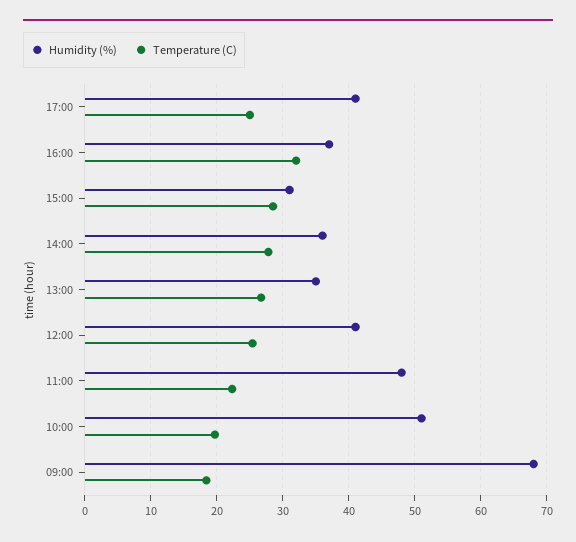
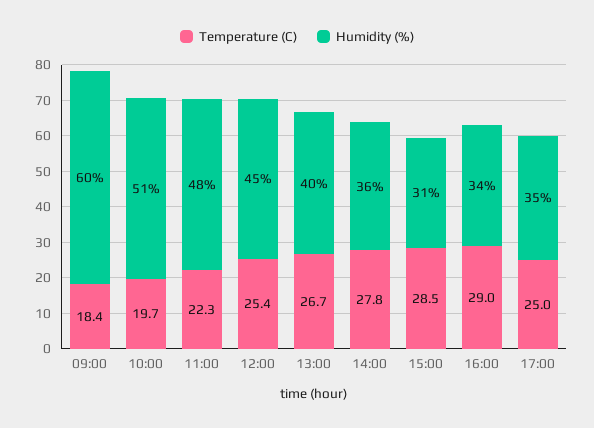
  {
    "Humidity (%)": {
-     "17:00": 41,
+     "17:00": 35,
-     "16:00": 37,
+     "16:00": 34,
      "15:00": 31,
      "14:00": 36,
-     "13:00": 35,
+     "13:00": 40,
-     "12:00": 41,
+     "12:00": 45,
      "11:00": 48,
      "10:00": 51,
-     "09:00": 68
+     "09:00": 60
    },
    "Temperature (C)": {
      "17:00": 25,
-     "16:00": 32,
+     "16:00": 29,
      "15:00": 28.5,
      "14:00": 27.8,
      "13:00": 26.7,
      "12:00": 25.4,
      "11:00": 22.3,
      "10:00": 19.7,
      "09:00": 18.4
    }
  }

